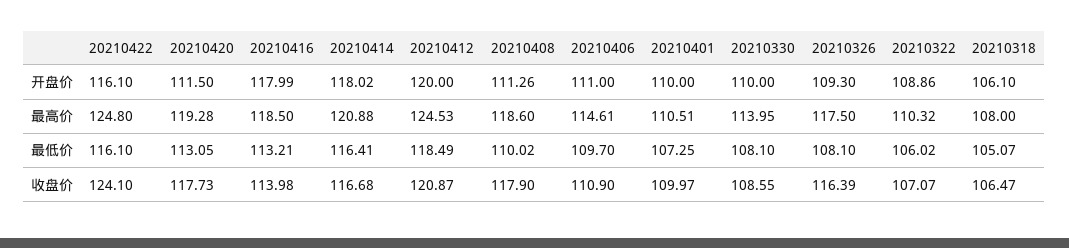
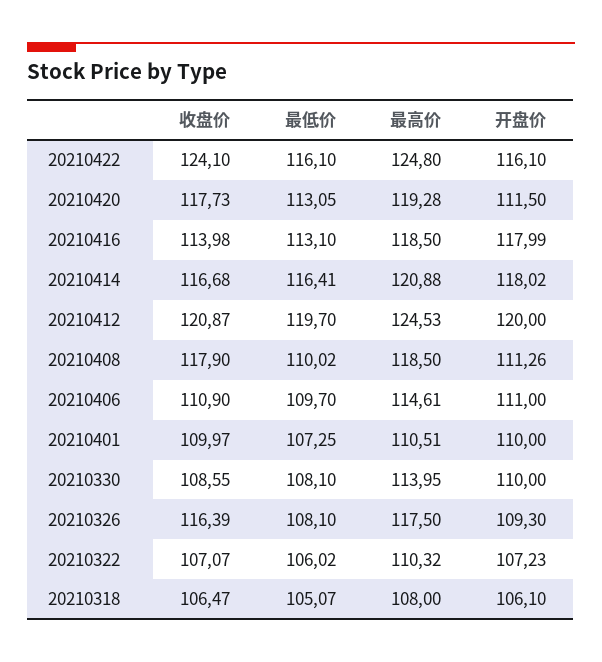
  {
    "20210422": {
      "开盘价": 116.1,
      "最高价": 124.8,
      "最低价": 116.1,
      "收盘价": 124.1
    },
    "20210420": {
      "开盘价": 111.5,
      "最高价": 119.28,
      "最低价": 113.05,
      "收盘价": 117.73
    },
    "20210416": {
      "开盘价": 117.99,
      "最高价": 118.5,
-     "最低价": 113.21,
+     "最低价": 113.1,
      "收盘价": 113.98
    },
    "20210414": {
      "开盘价": 118.02,
      "最高价": 120.88,
      "最低价": 116.41,
      "收盘价": 116.68
    },
    "20210412": {
      "开盘价": 120,
      "最高价": 124.53,
-     "最低价": 118.49,
+     "最低价": 119.7,
      "收盘价": 120.87
    },
    "20210408": {
      "开盘价": 111.26,
-     "最高价": 118.6,
+     "最高价": 118.5,
      "最低价": 110.02,
      "收盘价": 117.9
    },
    "20210406": {
      "开盘价": 111,
      "最高价": 114.61,
      "最低价": 109.7,
      "收盘价": 110.9
    },
    "20210401": {
      "开盘价": 110,
      "最高价": 110.51,
      "最低价": 107.25,
      "收盘价": 109.97
    },
    "20210330": {
      "开盘价": 110,
      "最高价": 113.95,
      "最低价": 108.1,
      "收盘价": 108.55
    },
    "20210326": {
      "开盘价": 109.3,
      "最高价": 117.5,
      "最低价": 108.1,
      "收盘价": 116.39
    },
    "20210322": {
-     "开盘价": 108.86,
+     "开盘价": 107.23,
      "最高价": 110.32,
      "最低价": 106.02,
      "收盘价": 107.07
    },
    "20210318": {
      "开盘价": 106.1,
      "最高价": 108,
      "最低价": 105.07,
      "收盘价": 106.47
    }
  }

